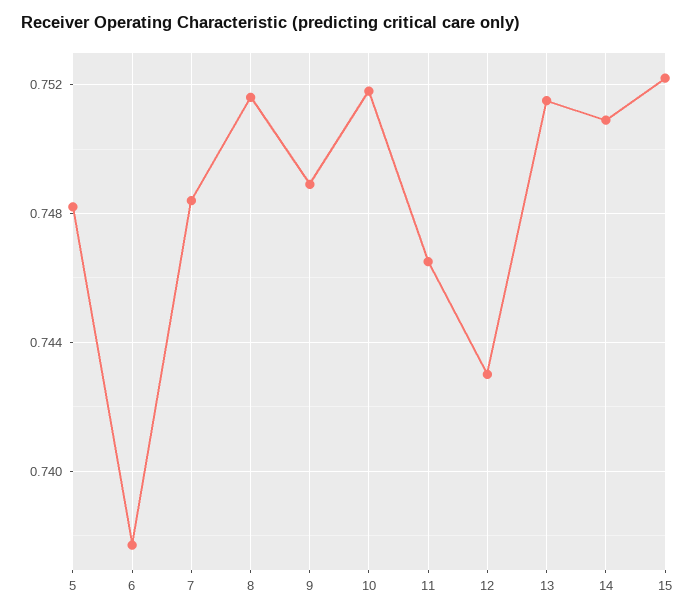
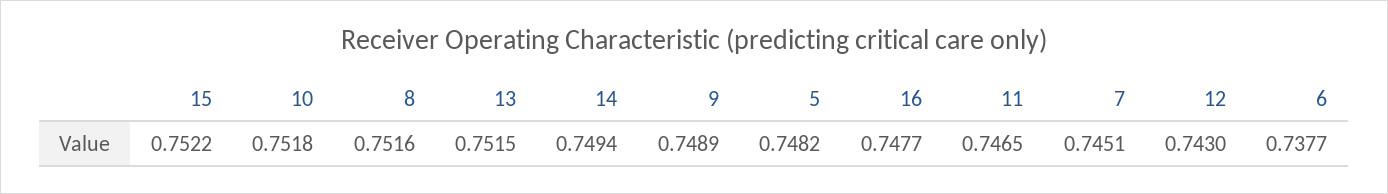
  {
    "5": 0.7482,
    "6": 0.7377,
-   "7": 0.7485,
+   "7": 0.7451,
    "8": 0.7516,
    "9": 0.7489,
    "10": 0.7518,
    "11": 0.7465,
    "12": 0.743,
    "13": 0.7515,
-   "14": 0.751,
+   "14": 0.7494,
-   "15": 0.7522
+   "15": 0.7522,
+   "16": 0.7477
  }

